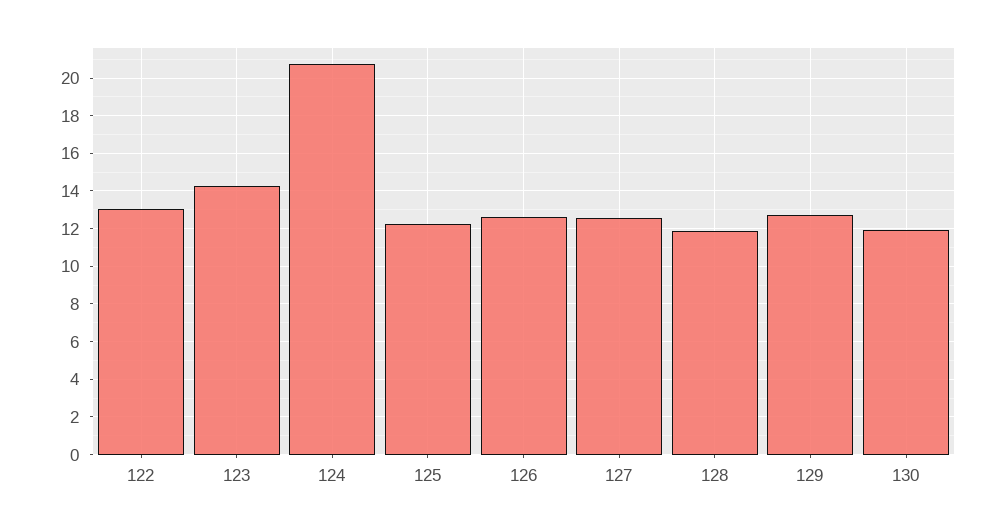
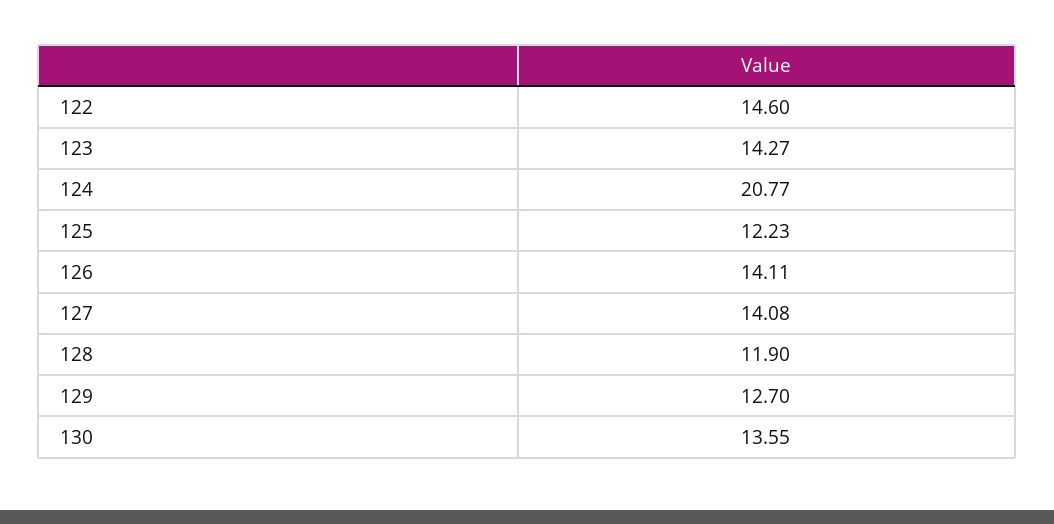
  {
-   "122": 13,
+   "122": 14.6,
    "123": 14.27,
    "124": 20.77,
    "125": 12.23,
-   "126": 12.5,
+   "126": 14.11,
-   "127": 12.5,
+   "127": 14.08,
    "128": 11.9,
    "129": 12.7,
-   "130": 12
+   "130": 13.55
  }

